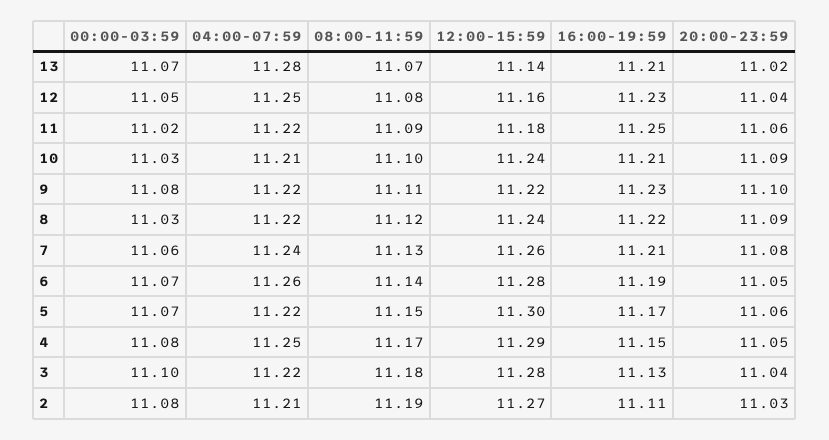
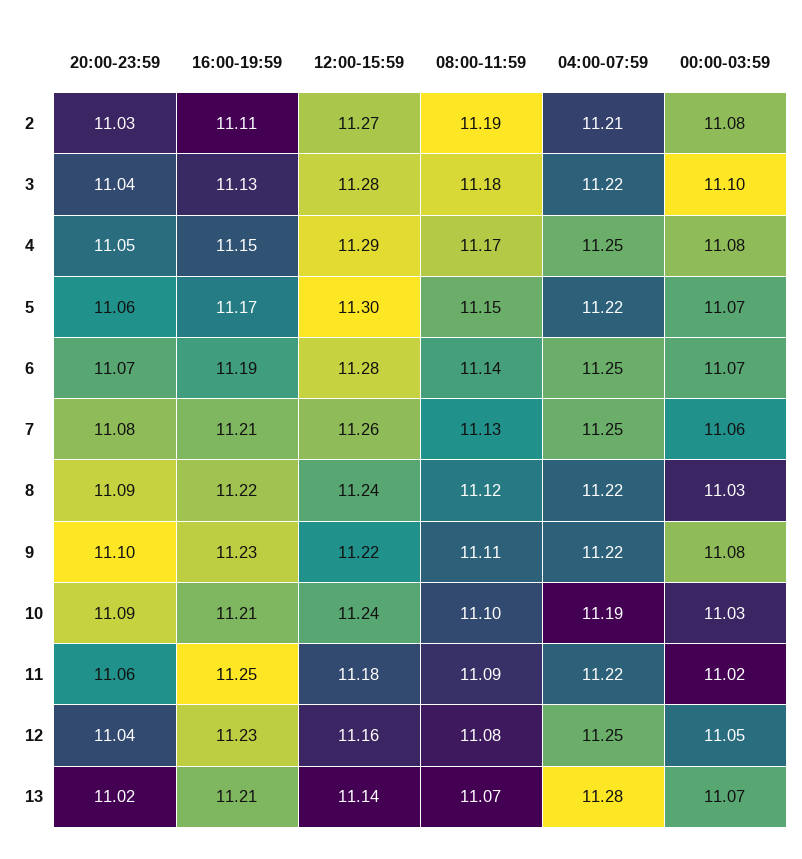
  {
    "00:00-03:59": {
      "13": 11.07,
      "12": 11.05,
      "11": 11.02,
      "10": 11.03,
      "9": 11.08,
      "8": 11.03,
      "7": 11.06,
      "6": 11.07,
      "5": 11.07,
      "4": 11.08,
      "3": 11.1,
      "2": 11.08
    },
    "04:00-07:59": {
      "13": 11.28,
      "12": 11.25,
      "11": 11.22,
-     "10": 11.21,
+     "10": 11.19,
      "9": 11.22,
      "8": 11.22,
-     "7": 11.24,
+     "7": 11.25,
-     "6": 11.26,
+     "6": 11.25,
      "5": 11.22,
      "4": 11.25,
      "3": 11.22,
      "2": 11.21
    },
    "08:00-11:59": {
      "13": 11.07,
      "12": 11.08,
      "11": 11.09,
      "10": 11.1,
      "9": 11.11,
      "8": 11.12,
      "7": 11.13,
      "6": 11.14,
      "5": 11.15,
      "4": 11.17,
      "3": 11.18,
      "2": 11.19
    },
    "12:00-15:59": {
      "13": 11.14,
      "12": 11.16,
      "11": 11.18,
      "10": 11.24,
      "9": 11.22,
      "8": 11.24,
      "7": 11.26,
      "6": 11.28,
      "5": 11.3,
      "4": 11.29,
      "3": 11.28,
      "2": 11.27
    },
    "16:00-19:59": {
      "13": 11.21,
      "12": 11.23,
      "11": 11.25,
      "10": 11.21,
      "9": 11.23,
      "8": 11.22,
      "7": 11.21,
      "6": 11.19,
      "5": 11.17,
      "4": 11.15,
      "3": 11.13,
      "2": 11.11
    },
    "20:00-23:59": {
      "13": 11.02,
      "12": 11.04,
      "11": 11.06,
      "10": 11.09,
      "9": 11.1,
      "8": 11.09,
      "7": 11.08,
-     "6": 11.05,
+     "6": 11.07,
      "5": 11.06,
      "4": 11.05,
      "3": 11.04,
      "2": 11.03
    }
  }

